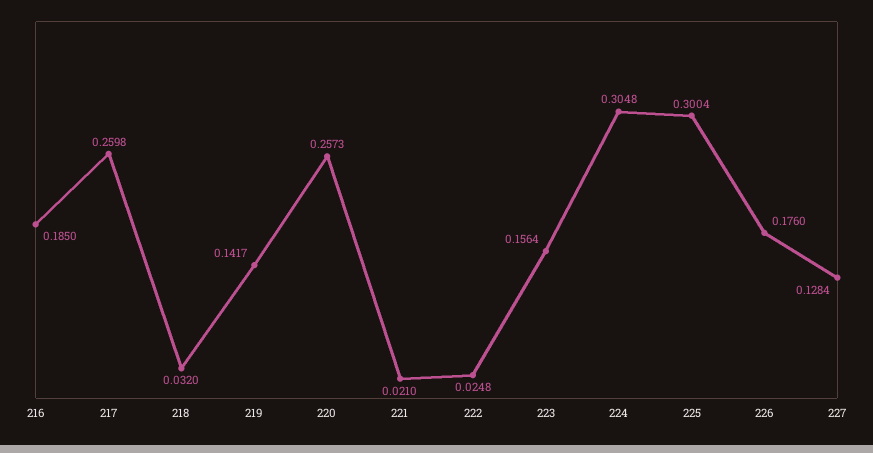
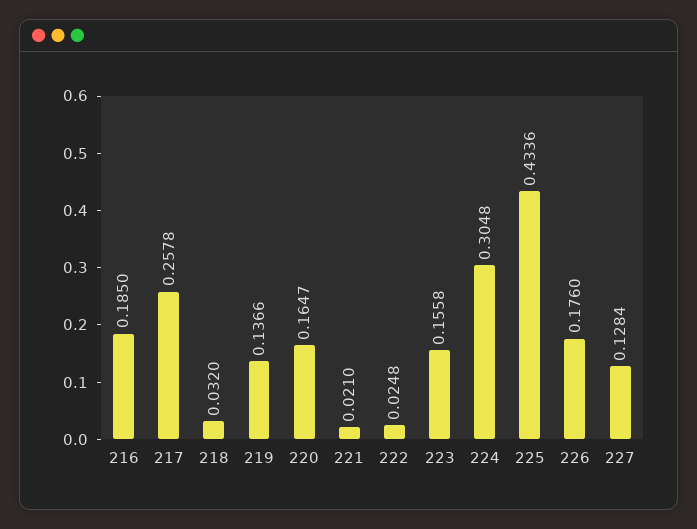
  {
    "216": 0.185,
-   "217": 0.2598,
+   "217": 0.2578,
    "218": 0.032,
-   "219": 0.1417,
+   "219": 0.1366,
-   "220": 0.2573,
+   "220": 0.1647,
    "221": 0.021,
    "222": 0.0248,
-   "223": 0.1564,
+   "223": 0.1558,
    "224": 0.3048,
-   "225": 0.3004,
+   "225": 0.4336,
    "226": 0.176,
    "227": 0.1284
  }

